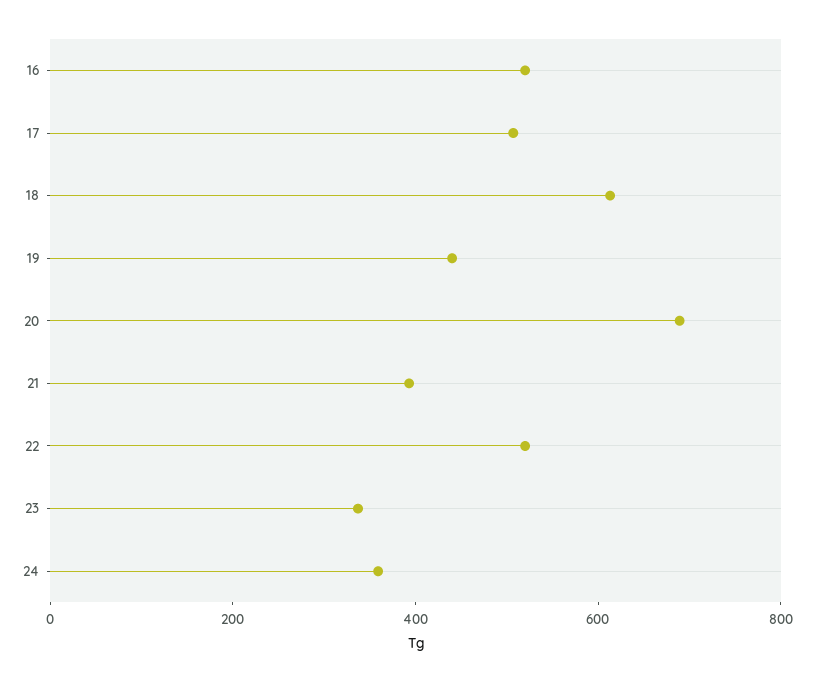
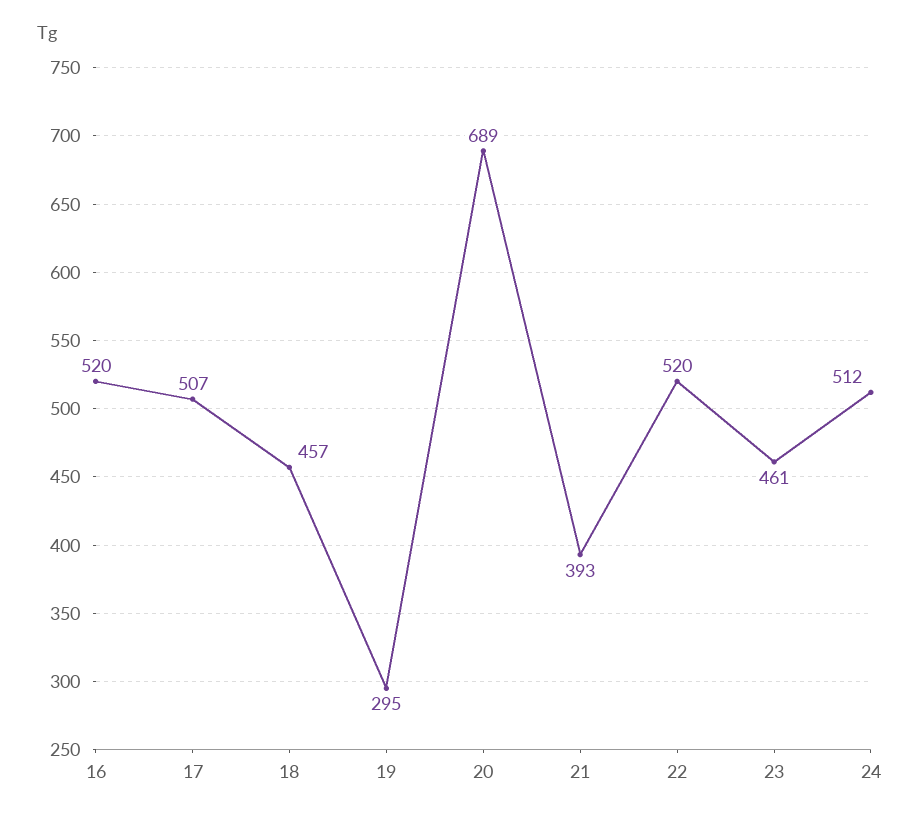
  {
    "16": 520,
    "17": 507,
-   "18": 600,
+   "18": 457,
-   "19": 450,
+   "19": 295,
    "20": 689,
    "21": 393,
    "22": 520,
-   "23": 350,
+   "23": 461,
-   "24": 350
+   "24": 512
  }

